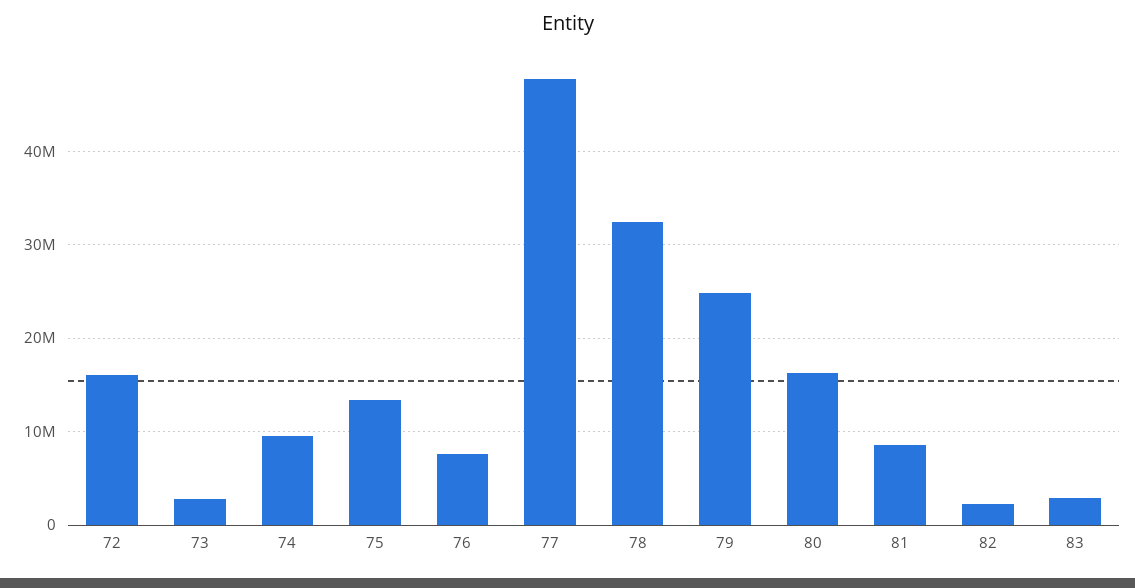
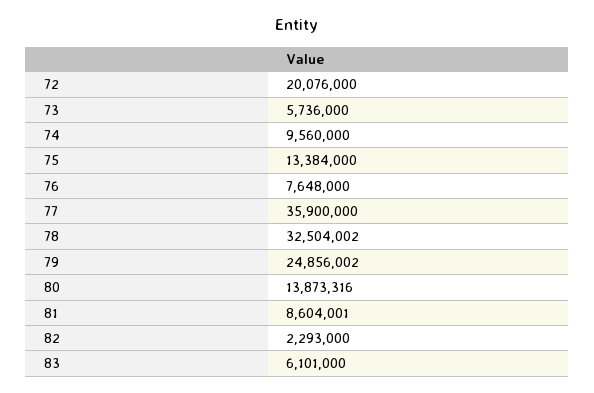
  {
-   "72": 16000000,
+   "72": 20076000,
-   "73": 3000000,
+   "73": 5736000,
    "74": 9560000,
    "75": 13384000,
    "76": 7648000,
-   "77": 48000000,
+   "77": 35900000,
    "78": 32504002,
    "79": 24856002,
-   "80": 16000000,
+   "80": 13873316,
    "81": 8604001,
    "82": 2293000,
-   "83": 3000000
+   "83": 6101000
  }

